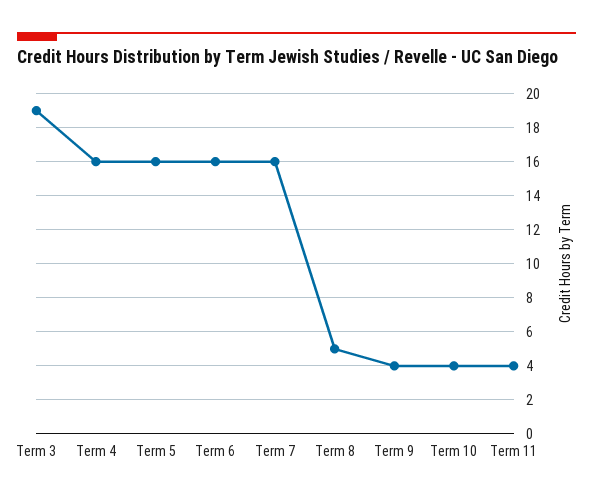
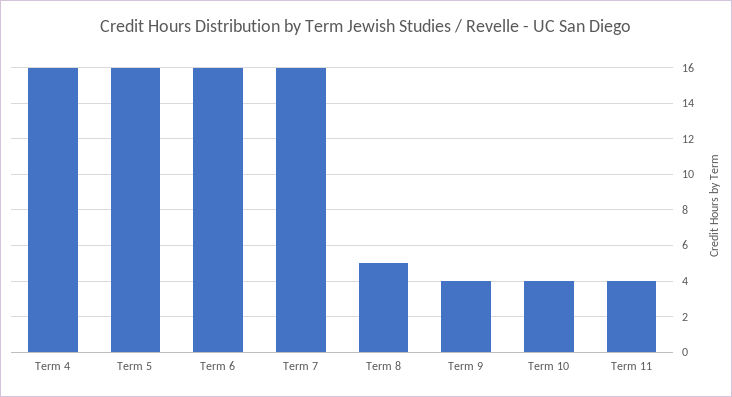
  {
-   "Term 3": 19,
    "Term 4": 16,
    "Term 5": 16,
    "Term 6": 16,
    "Term 7": 16,
    "Term 8": 5,
    "Term 9": 4,
    "Term 10": 4,
    "Term 11": 4
  }

